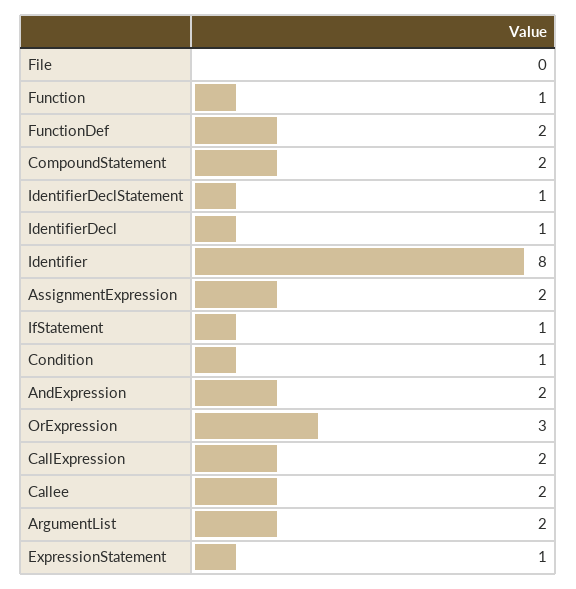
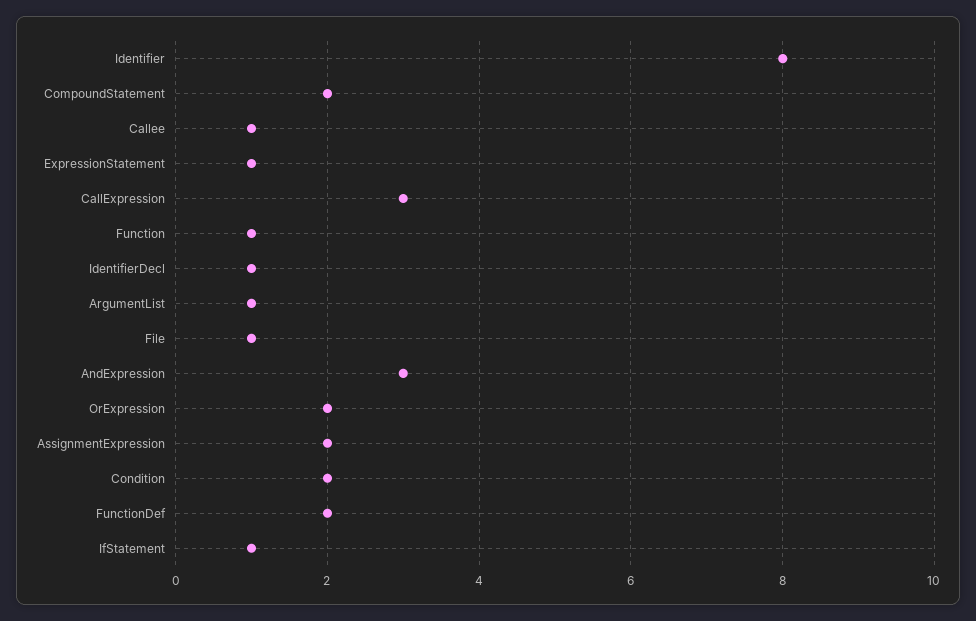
  {
-   "File": 0,
+   "File": 1,
    "Function": 1,
    "FunctionDef": 2,
    "CompoundStatement": 2,
-   "IdentifierDeclStatement": 1,
    "IdentifierDecl": 1,
    "Identifier": 8,
    "AssignmentExpression": 2,
    "IfStatement": 1,
-   "Condition": 1,
+   "Condition": 2,
-   "AndExpression": 2,
+   "AndExpression": 3,
-   "OrExpression": 3,
+   "OrExpression": 2,
-   "CallExpression": 2,
+   "CallExpression": 3,
-   "Callee": 2,
+   "Callee": 1,
-   "ArgumentList": 2,
+   "ArgumentList": 1,
    "ExpressionStatement": 1
  }

